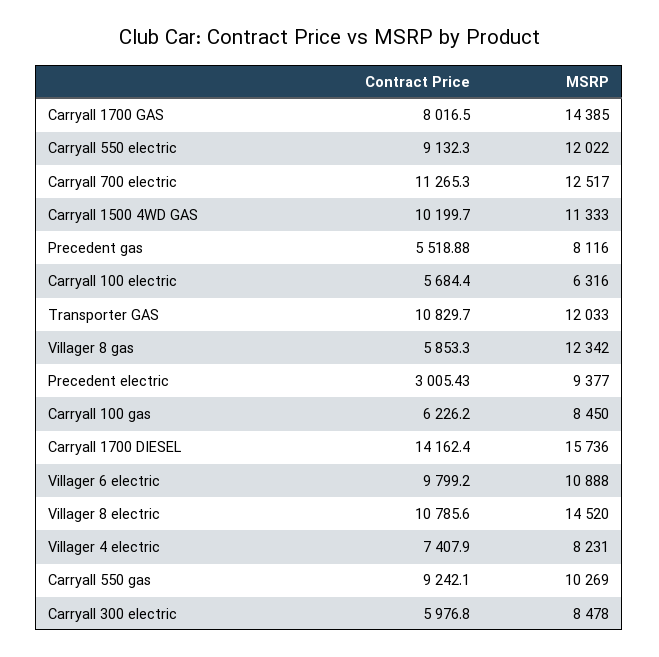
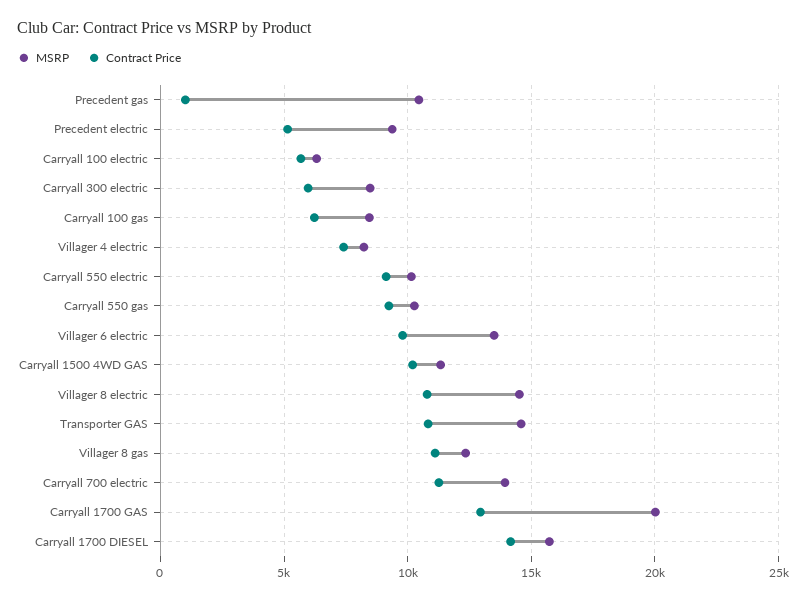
  {
    "Contract Price": {
-     "Carryall 1700 GAS": 8016.5,
+     "Carryall 1700 GAS": 13000,
      "Carryall 550 electric": 9132.3,
      "Carryall 700 electric": 11265.3,
      "Carryall 1500 4WD GAS": 10199.7,
-     "Precedent gas": 5518.88,
+     "Precedent gas": 1000,
      "Carryall 100 electric": 5684.4,
      "Transporter GAS": 10829.7,
-     "Villager 8 gas": 5853.3,
+     "Villager 8 gas": 11000,
-     "Precedent electric": 3005.43,
+     "Precedent electric": 5000,
      "Carryall 100 gas": 6226.2,
      "Carryall 1700 DIESEL": 14162.4,
      "Villager 6 electric": 9799.2,
      "Villager 8 electric": 10785.6,
      "Villager 4 electric": 7407.9,
      "Carryall 550 gas": 9242.1,
      "Carryall 300 electric": 5976.8
    },
    "MSRP": {
-     "Carryall 1700 GAS": 14385,
+     "Carryall 1700 GAS": 20000,
-     "Carryall 550 electric": 12022,
+     "Carryall 550 electric": 10000,
-     "Carryall 700 electric": 12517,
+     "Carryall 700 electric": 14000,
      "Carryall 1500 4WD GAS": 11333,
-     "Precedent gas": 8116,
+     "Precedent gas": 10500,
      "Carryall 100 electric": 6316,
-     "Transporter GAS": 12033,
+     "Transporter GAS": 14500,
      "Villager 8 gas": 12342,
      "Precedent electric": 9377,
      "Carryall 100 gas": 8450,
      "Carryall 1700 DIESEL": 15736,
-     "Villager 6 electric": 10888,
+     "Villager 6 electric": 13500,
      "Villager 8 electric": 14520,
      "Villager 4 electric": 8231,
      "Carryall 550 gas": 10269,
      "Carryall 300 electric": 8478
    }
  }

